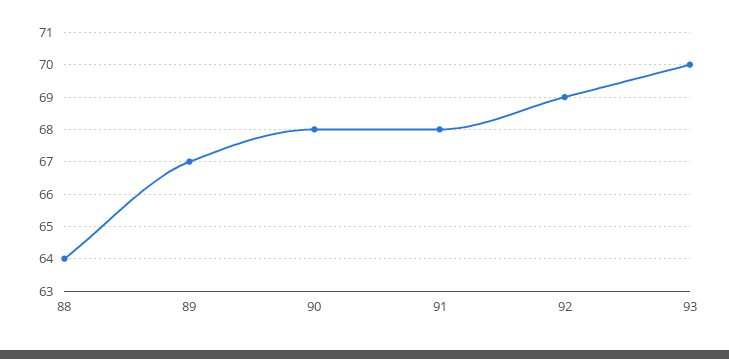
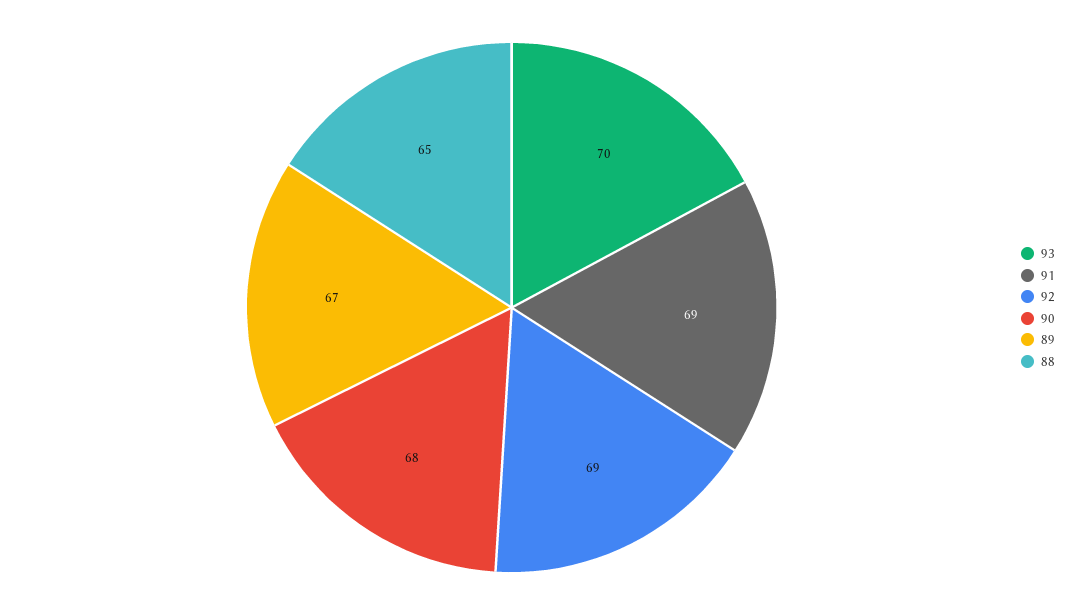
  {
-   "88": 64,
+   "88": 65,
    "89": 67,
    "90": 68,
-   "91": 68,
+   "91": 69,
    "92": 69,
    "93": 70
  }

